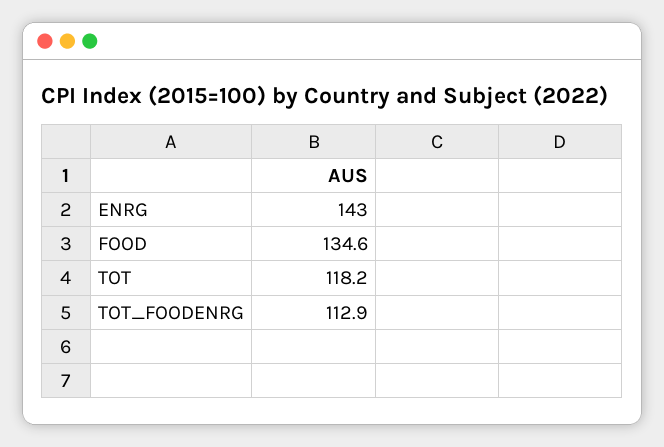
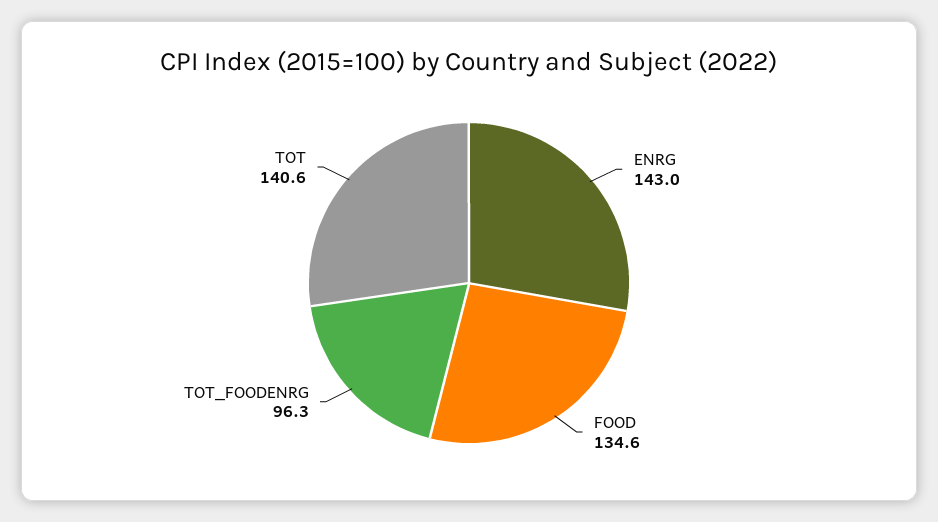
  {
    "ENRG": 143,
    "FOOD": 134.6,
-   "TOT": 118.2,
+   "TOT": 140.6,
-   "TOT_FOODENRG": 112.9
+   "TOT_FOODENRG": 96.3
  }

